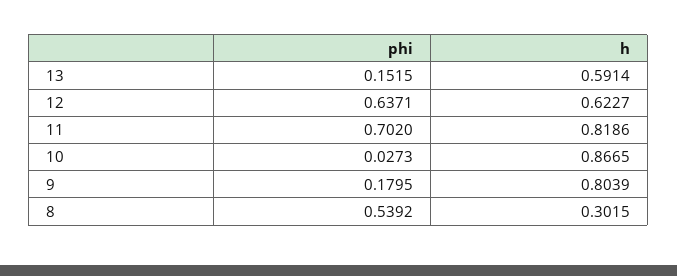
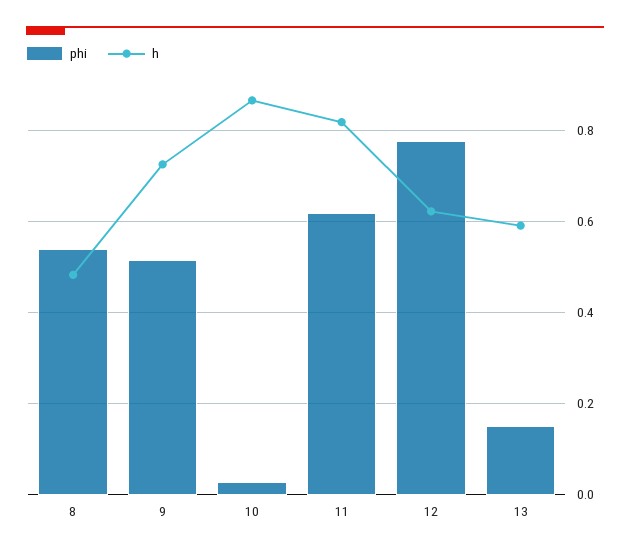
  {
    "phi": {
      "13": 0.1515,
-     "12": 0.6371,
+     "12": 0.78,
-     "11": 0.702,
+     "11": 0.62,
      "10": 0.0273,
-     "9": 0.1795,
+     "9": 0.52,
      "8": 0.5392
    },
    "h": {
      "13": 0.5914,
      "12": 0.6227,
      "11": 0.8186,
      "10": 0.8665,
-     "9": 0.8039,
+     "9": 0.72,
-     "8": 0.3015
+     "8": 0.48
    }
  }

